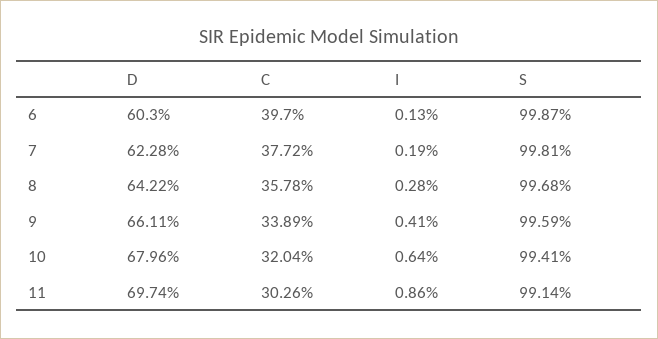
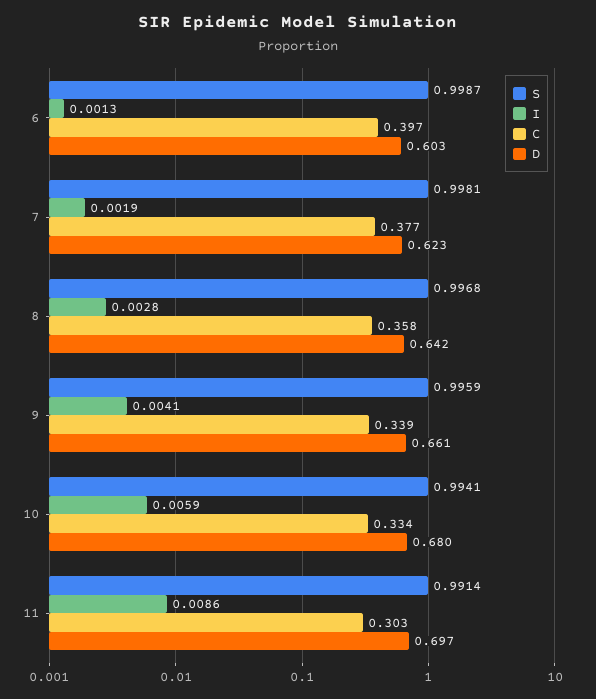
  {
    "D": {
      "6": 0.603,
      "7": 0.6228,
      "8": 0.6422,
      "9": 0.6611,
      "10": 0.6796,
      "11": 0.6974
    },
    "C": {
      "6": 0.397,
      "7": 0.3772,
      "8": 0.3578,
      "9": 0.3389,
-     "10": 0.3204,
+     "10": 0.334,
      "11": 0.3026
    },
    "I": {
      "6": 0.0013,
      "7": 0.0019,
      "8": 0.0028,
      "9": 0.0041,
-     "10": 0.0064,
+     "10": 0.0059,
      "11": 0.0086
    },
    "S": {
      "6": 0.9987,
      "7": 0.9981,
      "8": 0.9968,
      "9": 0.9959,
      "10": 0.9941,
      "11": 0.9914
    }
  }

